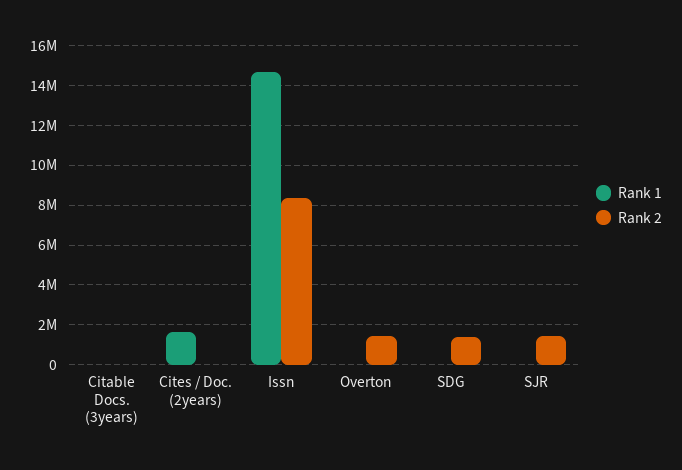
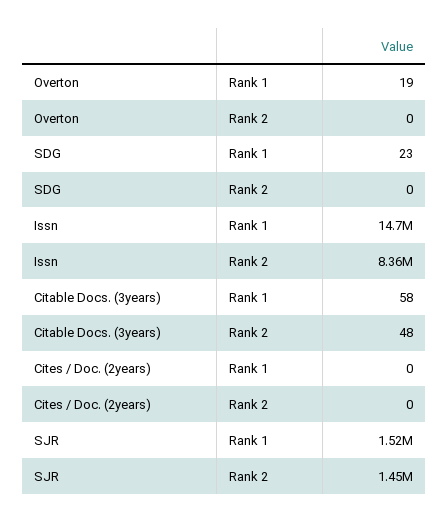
  {
    "Rank 1": {
      "Citable Docs. (3years)": 58,
-     "Cites / Doc. (2years)": 1500000,
+     "Cites / Doc. (2years)": 0,
      "Issn": 14700000,
      "Overton": 19,
      "SDG": 23,
-     "SJR": 0
+     "SJR": 1520000
    },
    "Rank 2": {
      "Citable Docs. (3years)": 48,
      "Cites / Doc. (2years)": 0,
      "Issn": 8360000,
-     "Overton": 1500000,
+     "Overton": 0,
-     "SDG": 1500000,
+     "SDG": 0,
      "SJR": 1450000
    }
  }

